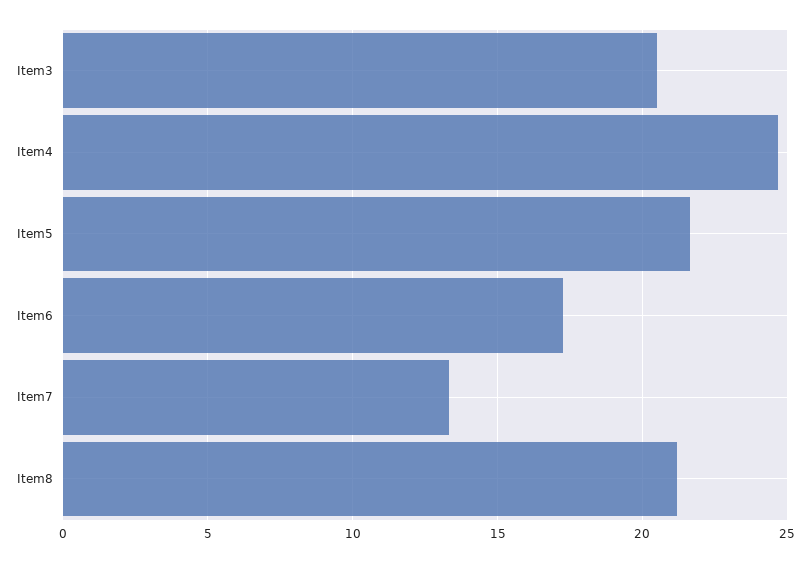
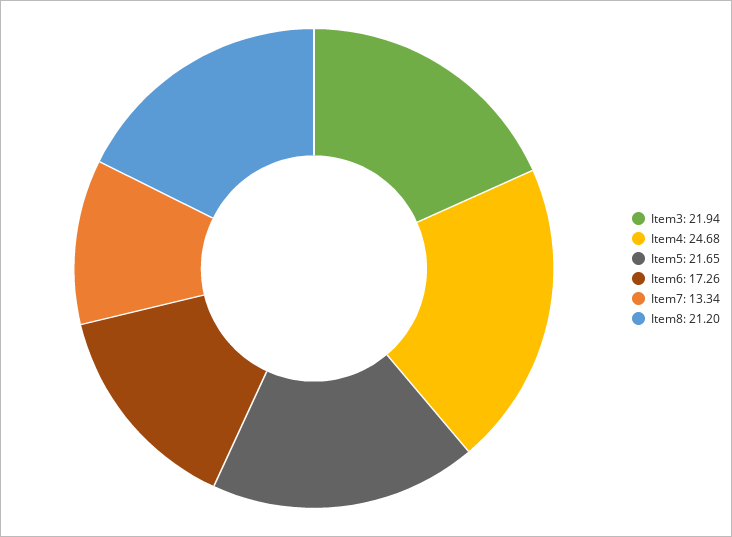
  {
-   "Item3": 20.5,
+   "Item3": 21.94,
    "Item4": 24.68,
    "Item5": 21.65,
    "Item6": 17.26,
    "Item7": 13.34,
    "Item8": 21.2
  }

